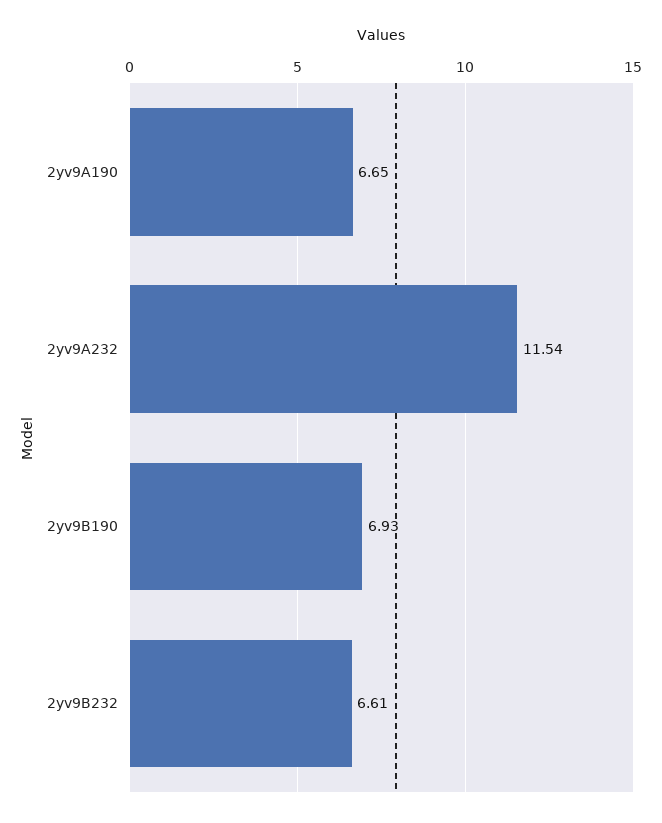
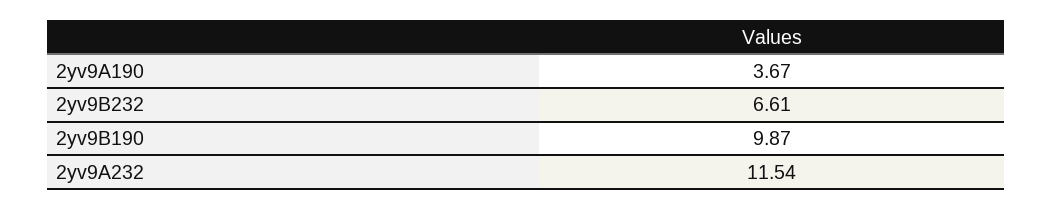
  {
-   "2yv9A190": 6.65,
+   "2yv9A190": 3.67,
    "2yv9A232": 11.54,
-   "2yv9B190": 6.93,
+   "2yv9B190": 9.87,
    "2yv9B232": 6.61
  }

